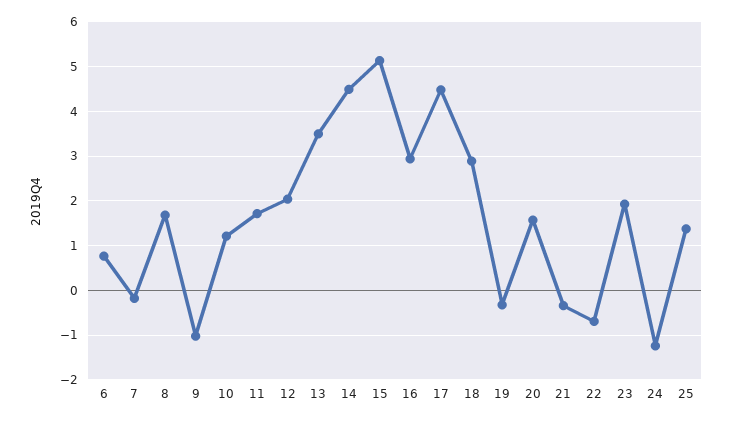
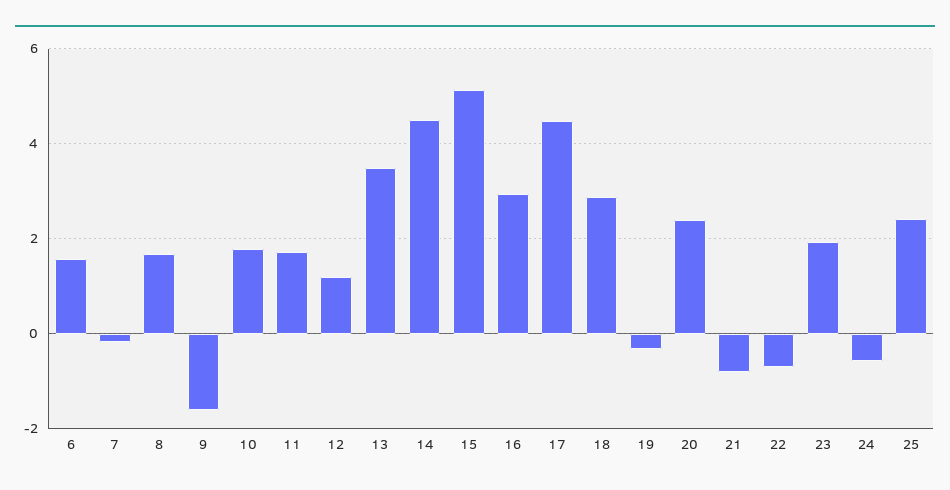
  {
-   "6": 0.8,
+   "6": 1.6,
    "7": -0.2,
    "8": 1.6,
-   "9": -1,
+   "9": -1.6,
-   "10": 1.2,
+   "10": 1.8,
    "11": 1.8,
-   "12": 2,
+   "12": 1.2,
    "13": 3.4,
    "14": 4.4,
    "15": 5.2,
    "16": 3,
    "17": 4.4,
    "18": 2.8,
    "19": -0.4,
-   "20": 1.6,
+   "20": 2.4,
-   "21": -0.4,
+   "21": -0.8,
    "22": -0.6,
    "23": 2,
-   "24": -1.2,
+   "24": -0.6,
-   "25": 1.4
+   "25": 2.4
  }

